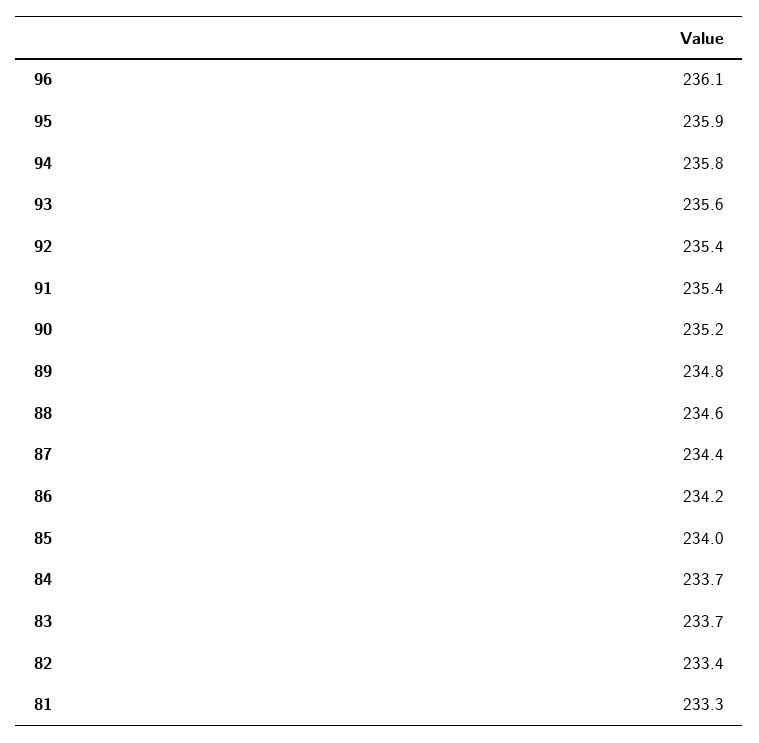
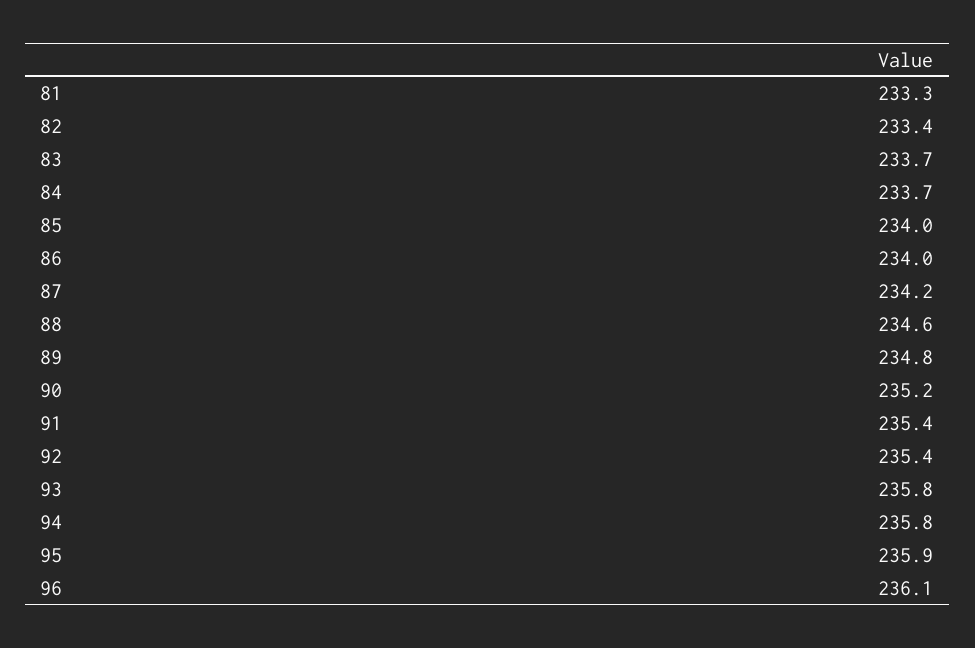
  {
    "96": 236.1,
    "95": 235.9,
    "94": 235.8,
-   "93": 235.6,
+   "93": 235.8,
    "92": 235.4,
    "91": 235.4,
    "90": 235.2,
    "89": 234.8,
    "88": 234.6,
-   "87": 234.4,
+   "87": 234.2,
-   "86": 234.2,
+   "86": 234,
    "85": 234,
    "84": 233.7,
    "83": 233.7,
    "82": 233.4,
    "81": 233.3
  }

